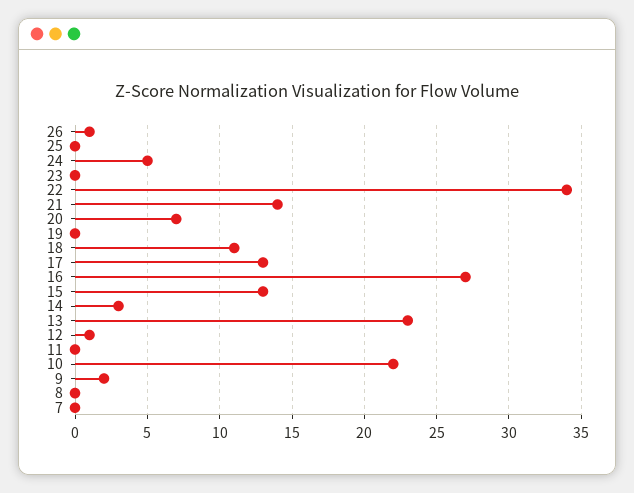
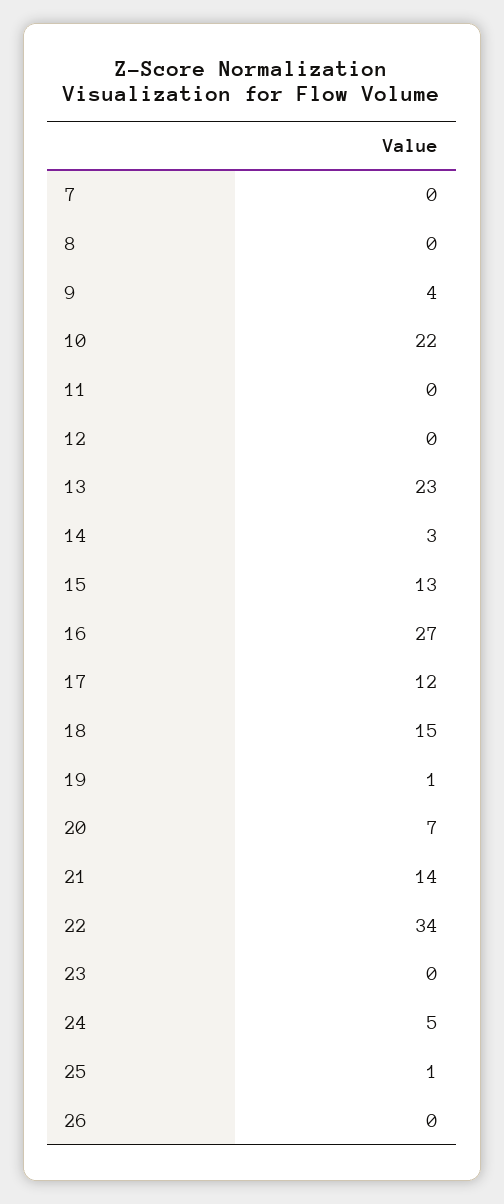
  {
-   "26": 1,
+   "26": 0,
-   "25": 0,
+   "25": 1,
    "24": 5,
    "23": 0,
    "22": 34,
    "21": 14,
    "20": 7,
-   "19": 0,
+   "19": 1,
-   "18": 11,
+   "18": 15,
-   "17": 13,
+   "17": 12,
    "16": 27,
    "15": 13,
    "14": 3,
    "13": 23,
-   "12": 1,
+   "12": 0,
    "11": 0,
    "10": 22,
-   "9": 2,
+   "9": 4,
    "8": 0,
    "7": 0
  }

